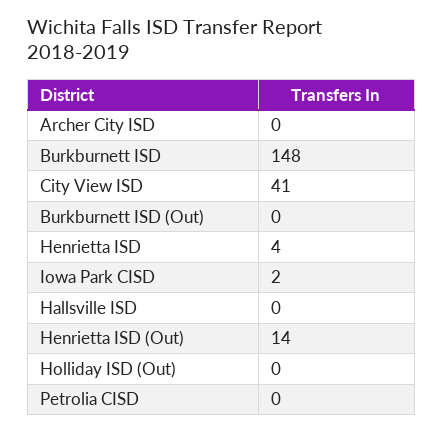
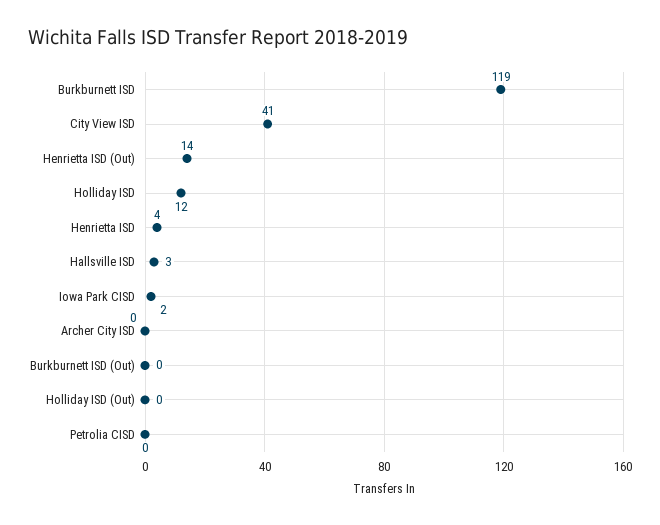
  {
    "Archer City ISD": 0,
-   "Burkburnett ISD": 148,
+   "Burkburnett ISD": 119,
    "City View ISD": 41,
    "Burkburnett ISD (Out)": 0,
    "Henrietta ISD": 4,
    "Iowa Park CISD": 2,
-   "Hallsville ISD": 0,
+   "Hallsville ISD": 3,
    "Henrietta ISD (Out)": 14,
    "Holliday ISD (Out)": 0,
-   "Petrolia CISD": 0
+   "Petrolia CISD": 0,
+   "Holliday ISD": 12
  }

